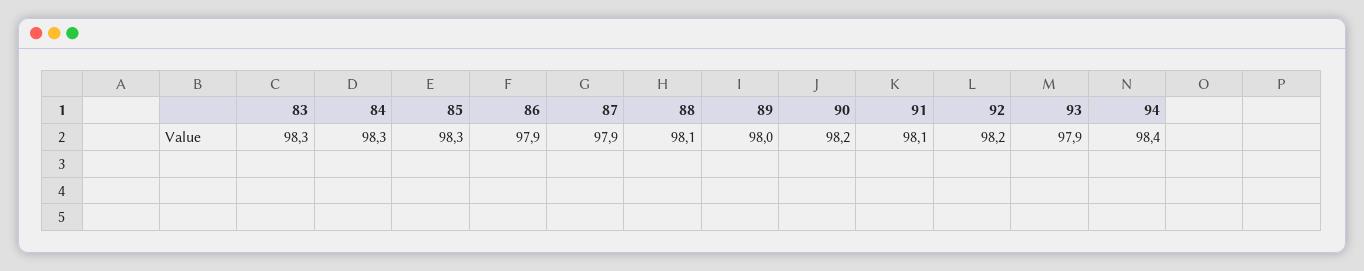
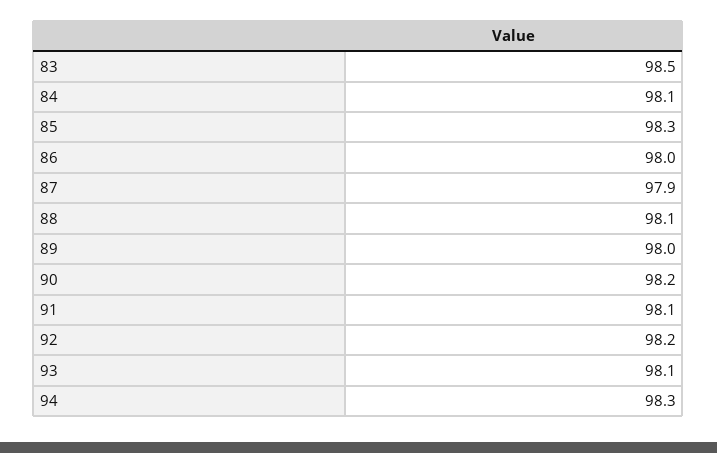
  {
-   "83": 98.3,
+   "83": 98.5,
-   "84": 98.3,
+   "84": 98.1,
    "85": 98.3,
-   "86": 97.9,
+   "86": 98,
    "87": 97.9,
    "88": 98.1,
    "89": 98,
    "90": 98.2,
    "91": 98.1,
    "92": 98.2,
-   "93": 97.9,
+   "93": 98.1,
-   "94": 98.4
+   "94": 98.3
  }

